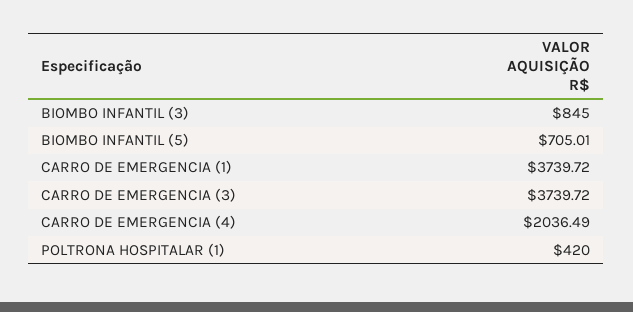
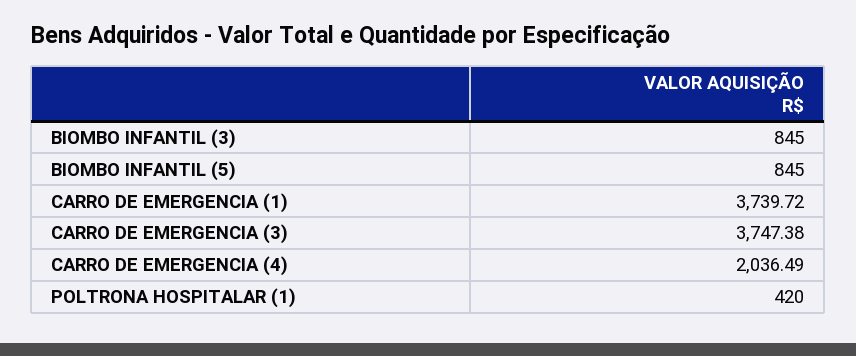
  {
    "BIOMBO INFANTIL (3)": 845,
-   "BIOMBO INFANTIL (5)": 705.01,
+   "BIOMBO INFANTIL (5)": 845,
    "CARRO DE EMERGENCIA (1)": 3739.72,
-   "CARRO DE EMERGENCIA (3)": 3739.72,
+   "CARRO DE EMERGENCIA (3)": 3747.38,
    "CARRO DE EMERGENCIA (4)": 2036.49,
    "POLTRONA HOSPITALAR (1)": 420
  }

